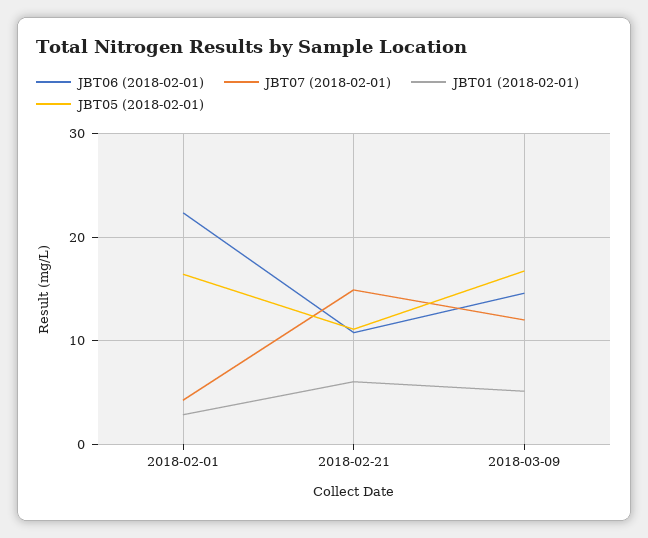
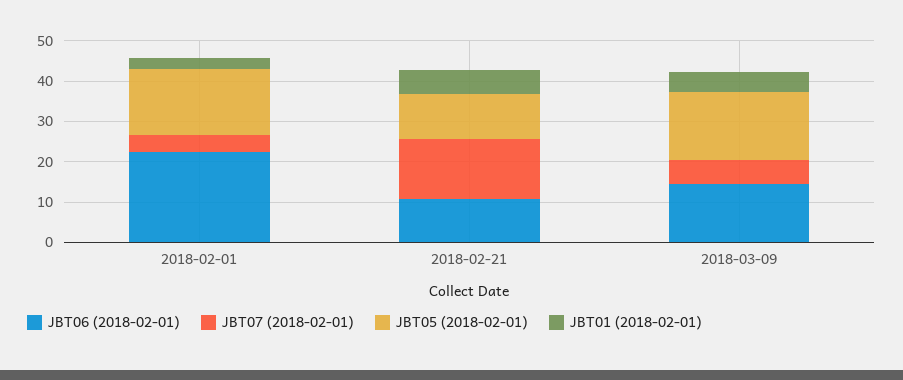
  {
    "JBT06 (2018-02-01)": {
      "2018-02-01": 22,
      "2018-02-21": 11,
      "2018-03-09": 15
    },
    "JBT07 (2018-02-01)": {
      "2018-02-01": 4,
      "2018-02-21": 15,
-     "2018-03-09": 12
+     "2018-03-09": 6
    },
    "JBT01 (2018-02-01)": {
      "2018-02-01": 3,
      "2018-02-21": 6,
      "2018-03-09": 5
    },
    "JBT05 (2018-02-01)": {
      "2018-02-01": 16,
      "2018-02-21": 11,
      "2018-03-09": 17
    }
  }

